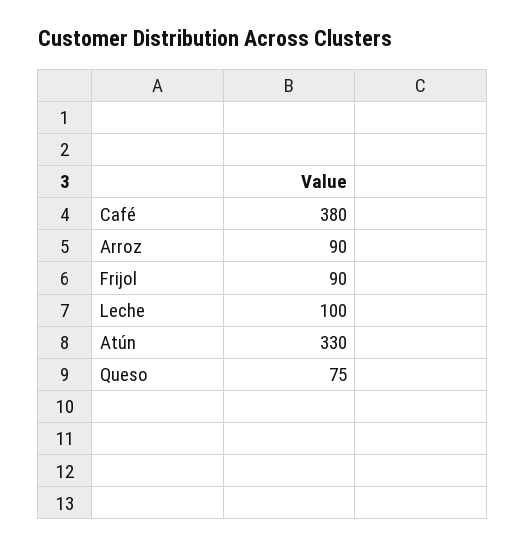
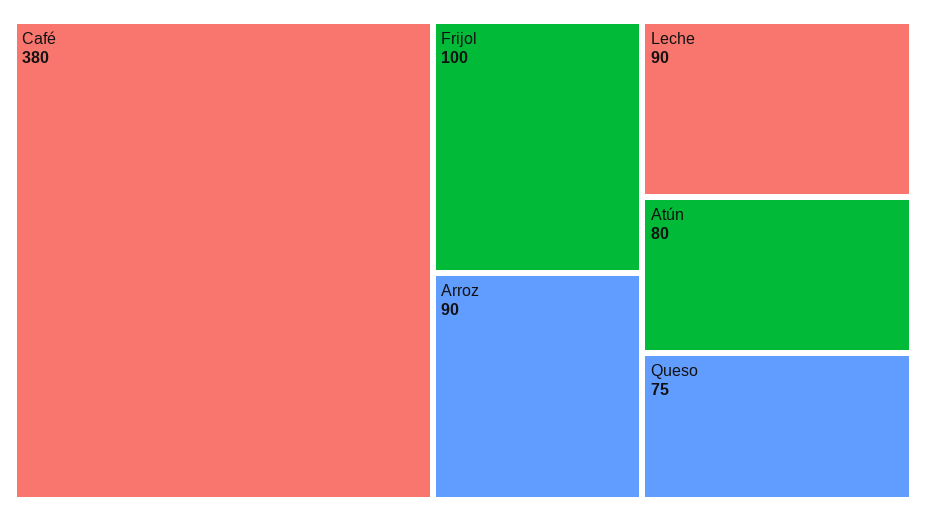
  {
    "Café": 380,
    "Arroz": 90,
-   "Frijol": 90,
+   "Frijol": 100,
-   "Leche": 100,
+   "Leche": 90,
-   "Atún": 330,
+   "Atún": 80,
    "Queso": 75
  }

